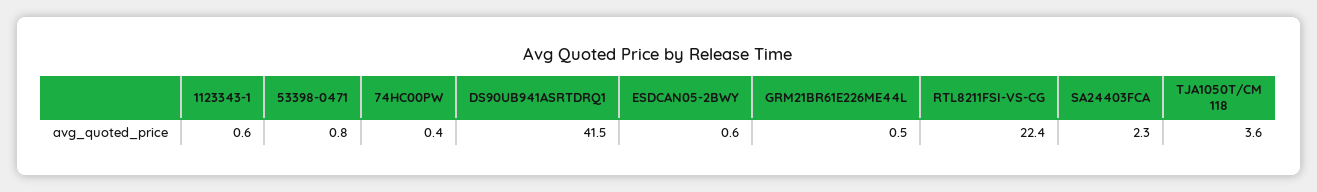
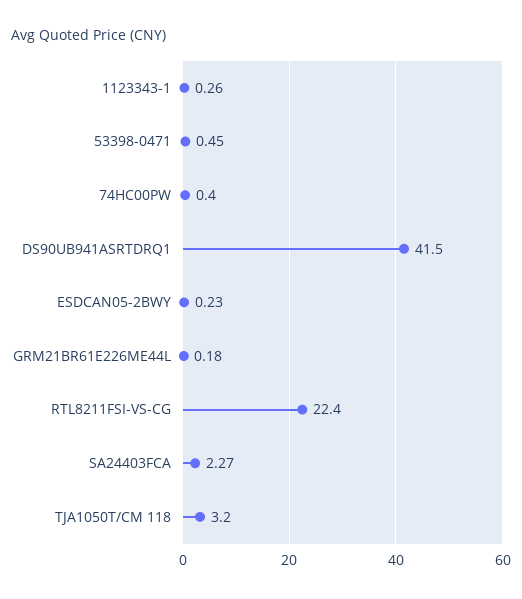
  {
-   "1123343-1": 0.6,
+   "1123343-1": 0.26,
-   "53398-0471": 0.8,
+   "53398-0471": 0.45,
    "74HC00PW": 0.4,
    "DS90UB941ASRTDRQ1": 41.5,
-   "ESDCAN05-2BWY": 0.6,
+   "ESDCAN05-2BWY": 0.23,
-   "GRM21BR61E226ME44L": 0.5,
+   "GRM21BR61E226ME44L": 0.18,
    "RTL8211FSI-VS-CG": 22.4,
    "SA24403FCA": 2.27,
-   "TJA1050T/CM 118": 3.6
+   "TJA1050T/CM 118": 3.2
  }

